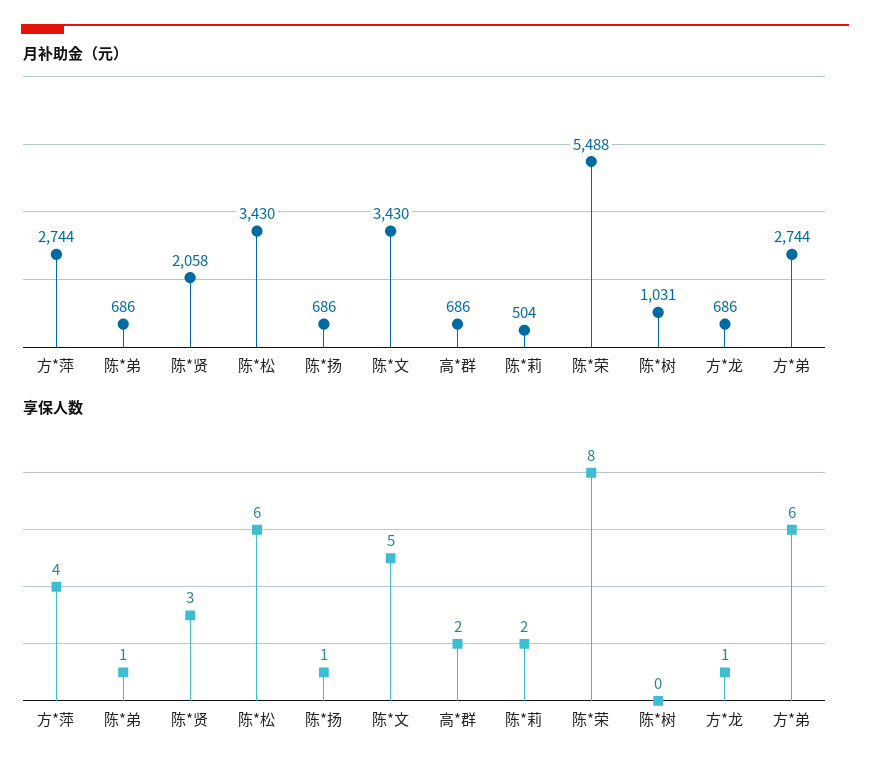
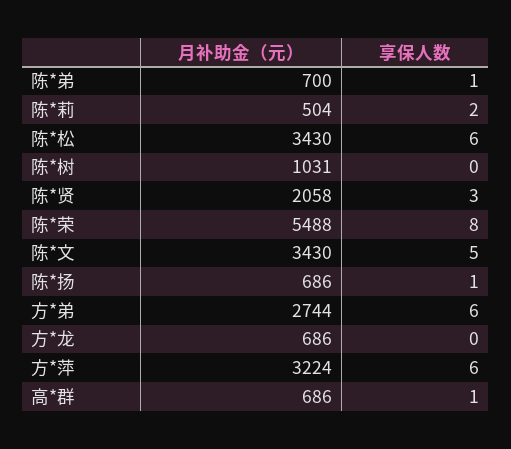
  {
    "月补助金（元）": {
-     "方*萍": 2744,
+     "方*萍": 3224,
-     "陈*弟": 686,
+     "陈*弟": 700,
      "陈*贤": 2058,
      "陈*松": 3430,
      "陈*扬": 686,
      "陈*文": 3430,
      "高*群": 686,
      "陈*莉": 504,
      "陈*荣": 5488,
      "陈*树": 1031,
      "方*龙": 686,
      "方*弟": 2744
    },
    "享保人数": {
-     "方*萍": 4,
+     "方*萍": 6,
      "陈*弟": 1,
      "陈*贤": 3,
      "陈*松": 6,
      "陈*扬": 1,
      "陈*文": 5,
-     "高*群": 2,
+     "高*群": 1,
      "陈*莉": 2,
      "陈*荣": 8,
      "陈*树": 0,
-     "方*龙": 1,
+     "方*龙": 0,
      "方*弟": 6
    }
  }

